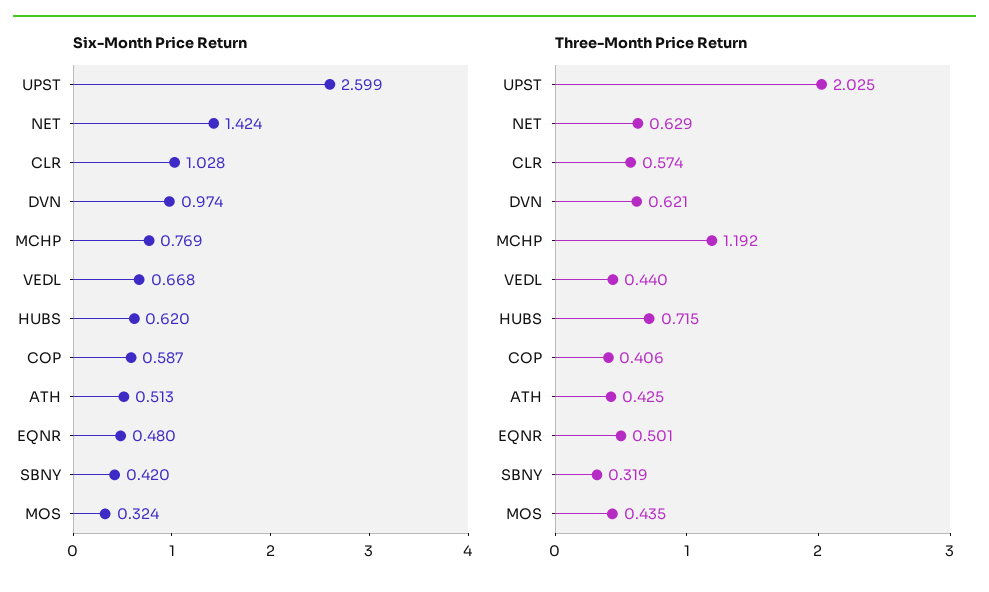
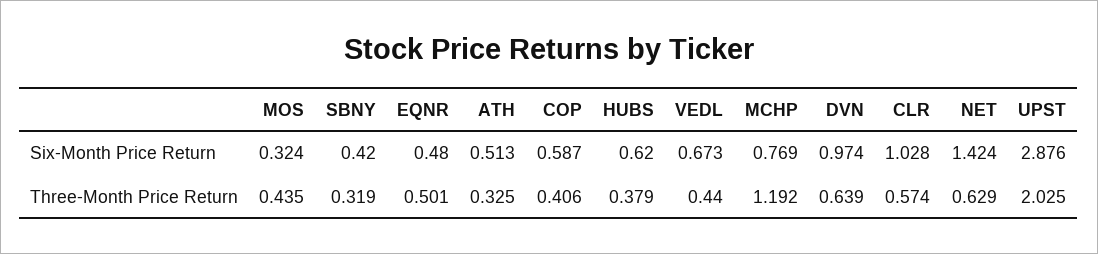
  {
    "Six-Month Price Return": {
-     "UPST": 2.599,
+     "UPST": 2.876,
      "NET": 1.424,
      "CLR": 1.028,
      "DVN": 0.974,
      "MCHP": 0.769,
-     "VEDL": 0.668,
+     "VEDL": 0.673,
      "HUBS": 0.62,
      "COP": 0.587,
      "ATH": 0.513,
      "EQNR": 0.48,
      "SBNY": 0.42,
      "MOS": 0.324
    },
    "Three-Month Price Return": {
      "UPST": 2.025,
      "NET": 0.629,
      "CLR": 0.574,
-     "DVN": 0.621,
+     "DVN": 0.639,
      "MCHP": 1.192,
      "VEDL": 0.44,
-     "HUBS": 0.715,
+     "HUBS": 0.379,
      "COP": 0.406,
-     "ATH": 0.425,
+     "ATH": 0.325,
      "EQNR": 0.501,
      "SBNY": 0.319,
      "MOS": 0.435
    }
  }

